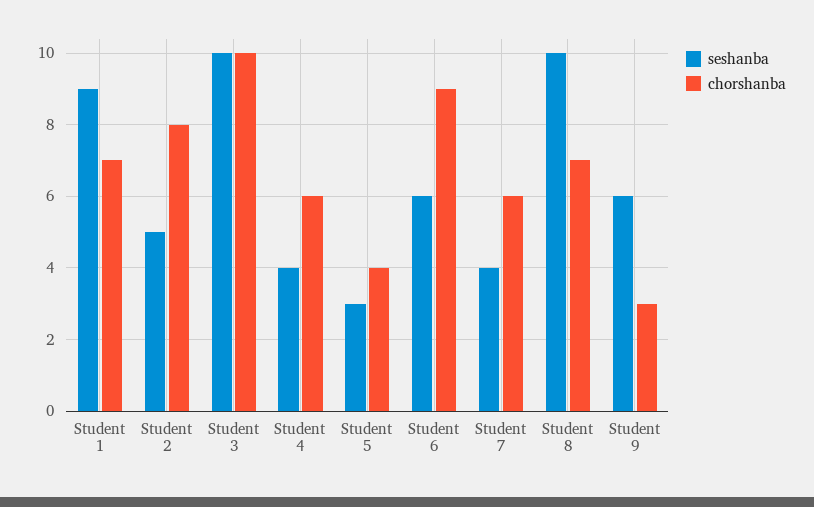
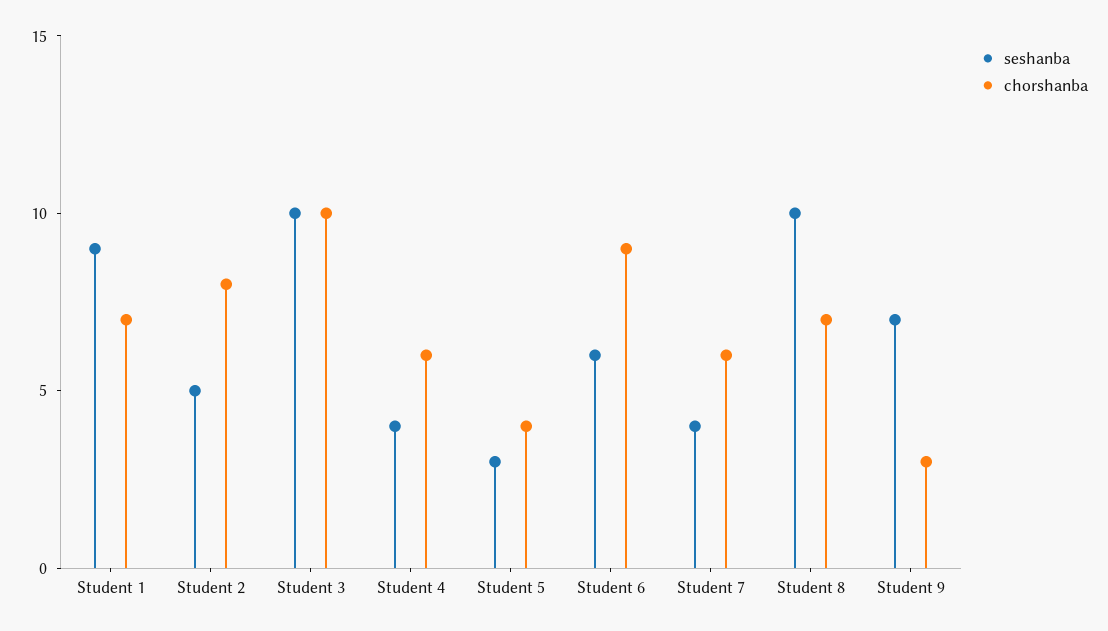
  {
    "seshanba": {
      "Student 1": 9,
      "Student 2": 5,
      "Student 3": 10,
      "Student 4": 4,
      "Student 5": 3,
      "Student 6": 6,
      "Student 7": 4,
      "Student 8": 10,
-     "Student 9": 6
+     "Student 9": 7
    },
    "chorshanba": {
      "Student 1": 7,
      "Student 2": 8,
      "Student 3": 10,
      "Student 4": 6,
      "Student 5": 4,
      "Student 6": 9,
      "Student 7": 6,
      "Student 8": 7,
      "Student 9": 3
    }
  }

